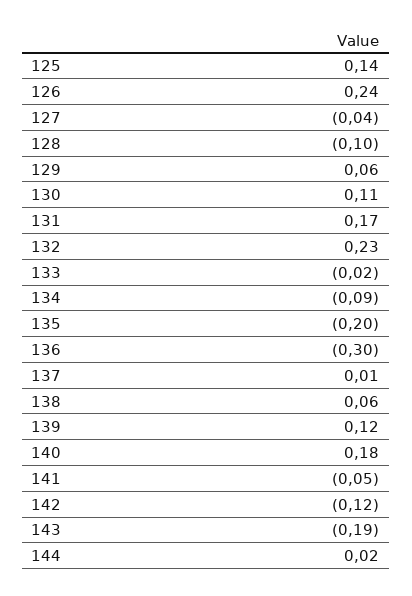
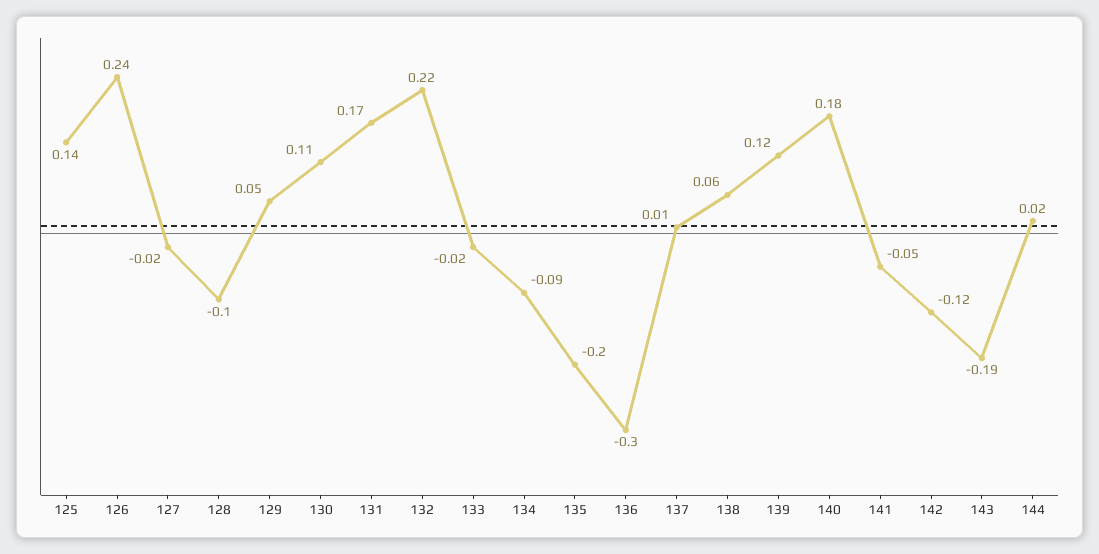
  {
    "125": 0.14,
    "126": 0.24,
-   "127": -0.04,
+   "127": -0.02,
    "128": -0.1,
-   "129": 0.06,
+   "129": 0.05,
    "130": 0.11,
    "131": 0.17,
-   "132": 0.23,
+   "132": 0.22,
    "133": -0.02,
    "134": -0.09,
    "135": -0.2,
    "136": -0.3,
    "137": 0.01,
    "138": 0.06,
    "139": 0.12,
    "140": 0.18,
    "141": -0.05,
    "142": -0.12,
    "143": -0.19,
    "144": 0.02
  }

